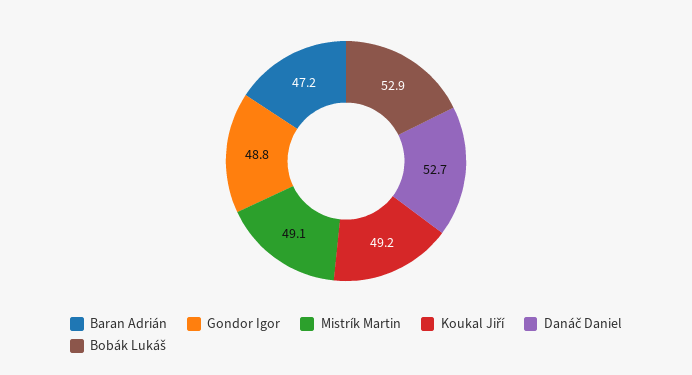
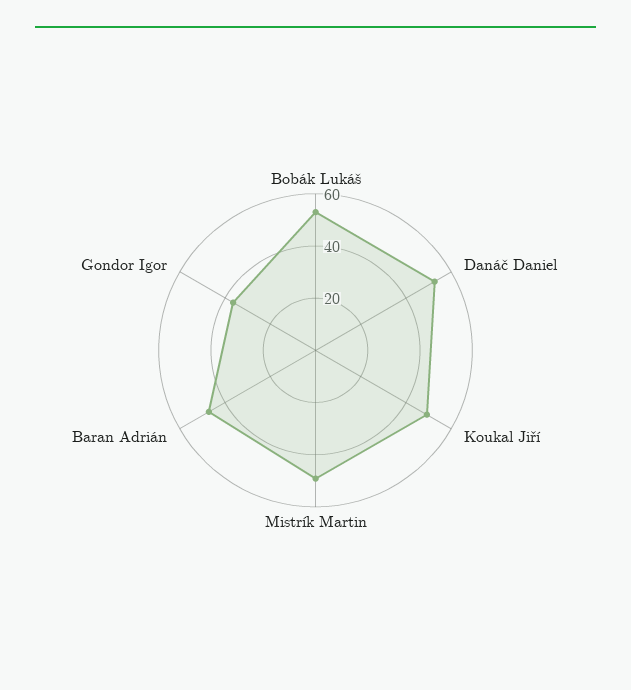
  {
    "Baran Adrián": 47.2,
-   "Gondor Igor": 48.8,
+   "Gondor Igor": 35,
    "Mistrík Martin": 49.1,
    "Koukal Jiří": 49.2,
    "Danáč Daniel": 52.7,
    "Bobák Lukáš": 52.9
  }

